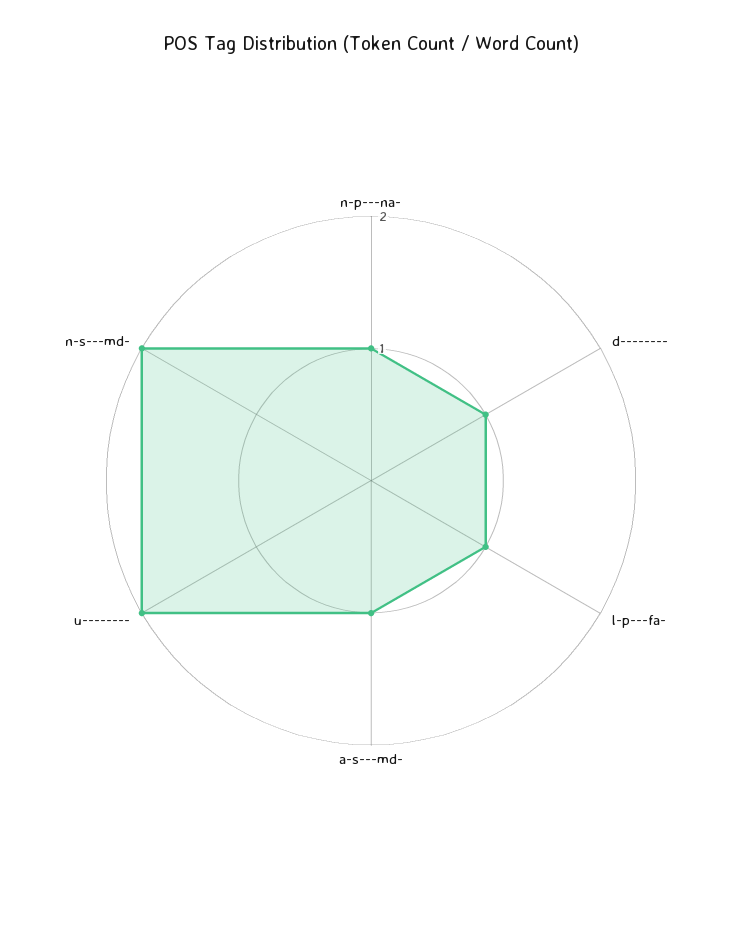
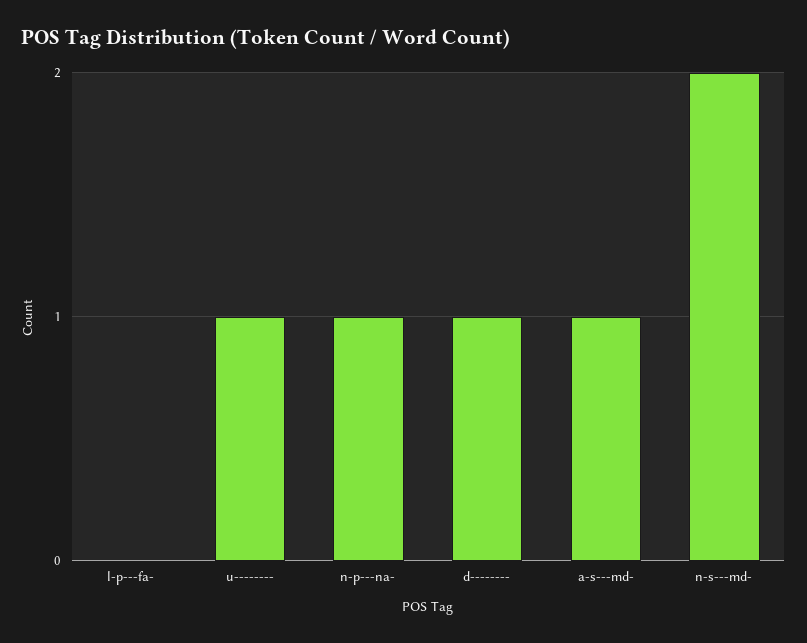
  {
    "n-p---na-": 1,
    "d--------": 1,
-   "l-p---fa-": 1,
+   "l-p---fa-": 0,
    "a-s---md-": 1,
-   "u--------": 2,
+   "u--------": 1,
    "n-s---md-": 2
  }

